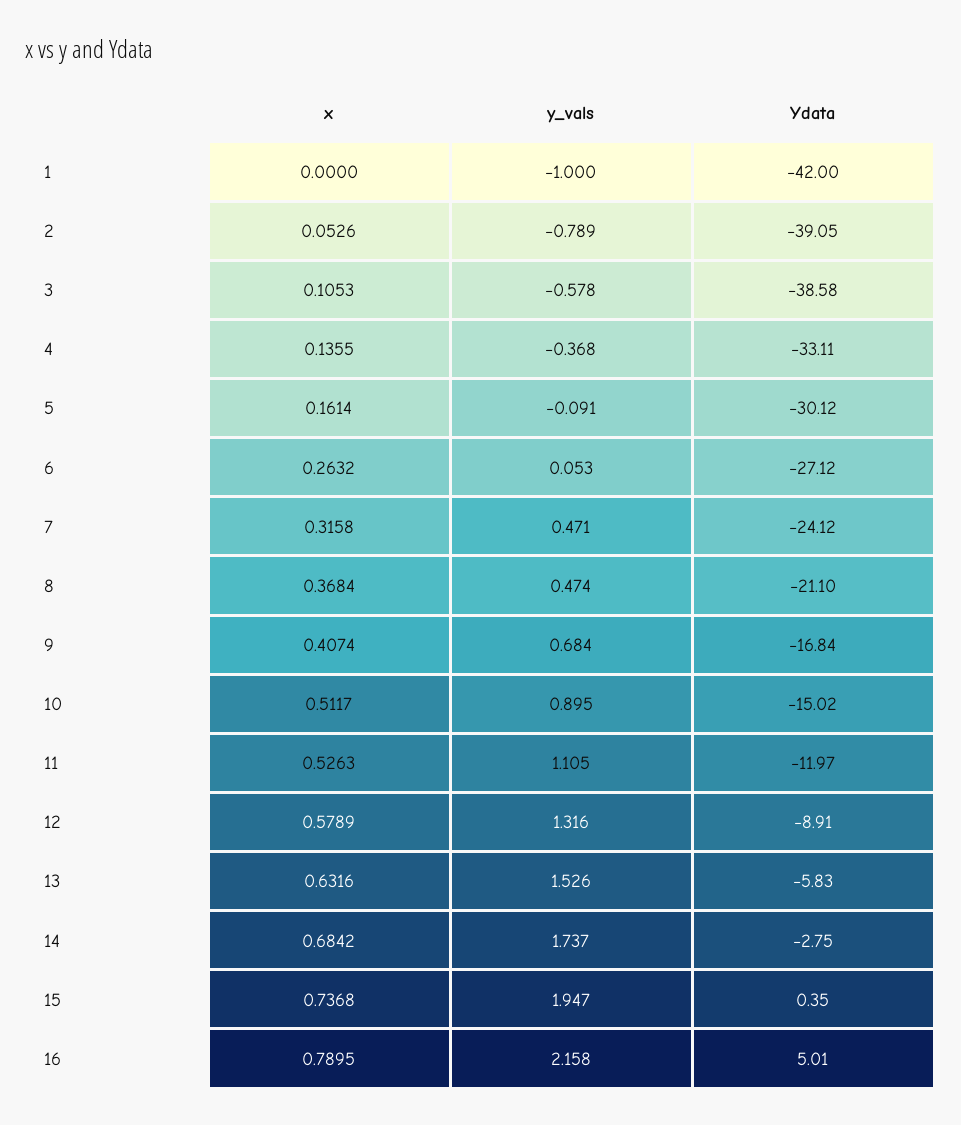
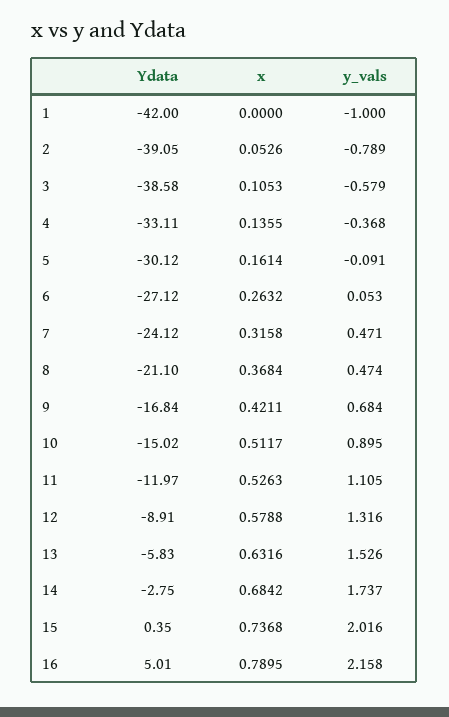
  {
    "x": {
      "1": 0,
      "2": 0.0526,
      "3": 0.1053,
      "4": 0.1355,
      "5": 0.1614,
      "6": 0.2632,
      "7": 0.3158,
      "8": 0.3684,
-     "9": 0.4074,
+     "9": 0.4211,
      "10": 0.5117,
      "11": 0.5263,
-     "12": 0.5789,
+     "12": 0.5788,
      "13": 0.6316,
      "14": 0.6842,
      "15": 0.7368,
      "16": 0.7895
    },
    "y_vals": {
      "1": -1,
      "2": -0.789,
-     "3": -0.578,
+     "3": -0.579,
      "4": -0.368,
      "5": -0.091,
      "6": 0.053,
      "7": 0.471,
      "8": 0.474,
      "9": 0.684,
      "10": 0.895,
      "11": 1.105,
      "12": 1.316,
      "13": 1.526,
      "14": 1.737,
-     "15": 1.947,
+     "15": 2.016,
      "16": 2.158
    },
    "Ydata": {
      "1": -42,
      "2": -39.05,
      "3": -38.58,
      "4": -33.11,
      "5": -30.12,
      "6": -27.12,
      "7": -24.12,
      "8": -21.1,
      "9": -16.84,
      "10": -15.02,
      "11": -11.97,
      "12": -8.91,
      "13": -5.83,
      "14": -2.75,
      "15": 0.35,
      "16": 5.01
    }
  }

